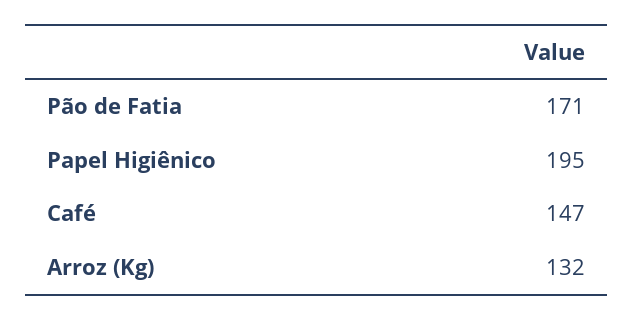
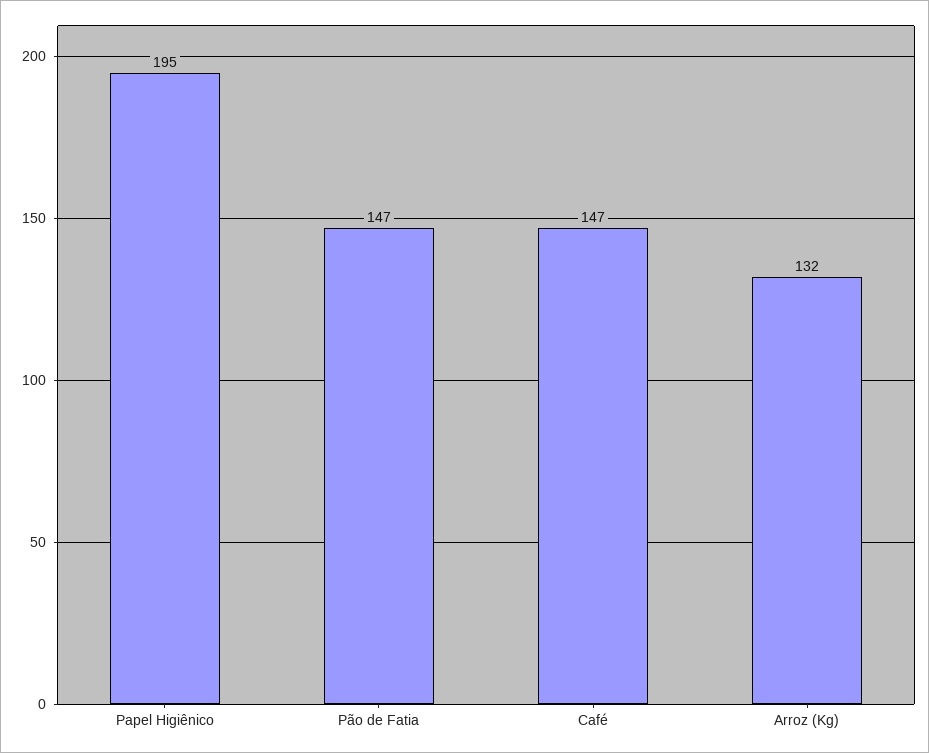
  {
-   "Pão de Fatia": 171,
+   "Pão de Fatia": 147,
    "Papel Higiênico": 195,
    "Café": 147,
    "Arroz (Kg)": 132
  }

